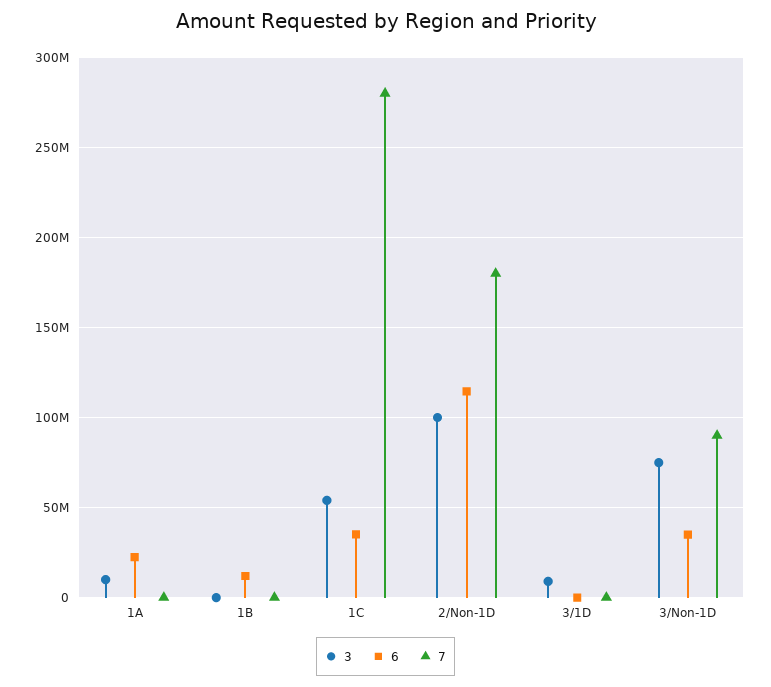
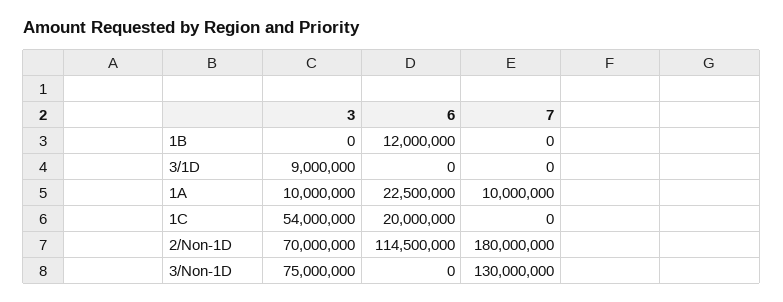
  {
    "3": {
      "1A": 10000000,
      "1B": 0,
      "1C": 54000000,
-     "2/Non-1D": 100000000,
+     "2/Non-1D": 70000000,
      "3/1D": 9000000,
      "3/Non-1D": 75000000
    },
    "6": {
      "1A": 22500000,
      "1B": 12000000,
-     "1C": 35000000,
+     "1C": 20000000,
      "2/Non-1D": 114500000,
      "3/1D": 0,
-     "3/Non-1D": 35000000
+     "3/Non-1D": 0
    },
    "7": {
-     "1A": 0,
+     "1A": 10000000,
      "1B": 0,
-     "1C": 280000000,
+     "1C": 0,
      "2/Non-1D": 180000000,
      "3/1D": 0,
-     "3/Non-1D": 90000000
+     "3/Non-1D": 130000000
    }
  }

